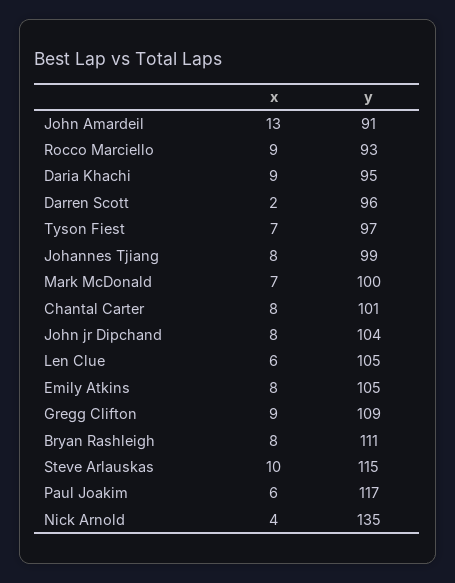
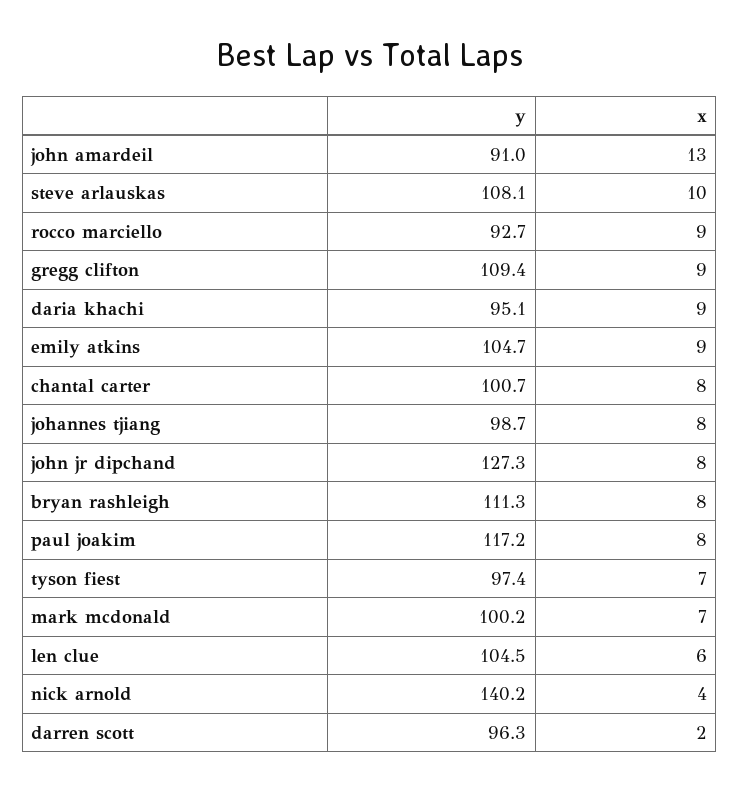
  {
    "x": {
      "John Amardeil": 13,
      "Rocco Marciello": 9,
      "Daria Khachi": 9,
      "Darren Scott": 2,
      "Tyson Fiest": 7,
      "Johannes Tjiang": 8,
      "Mark McDonald": 7,
      "Chantal Carter": 8,
      "John jr Dipchand": 8,
      "Len Clue": 6,
-     "Emily Atkins": 8,
+     "Emily Atkins": 9,
      "Gregg Clifton": 9,
      "Bryan Rashleigh": 8,
      "Steve Arlauskas": 10,
-     "Paul Joakim": 6,
+     "Paul Joakim": 8,
      "Nick Arnold": 4
    },
    "y": {
      "John Amardeil": 91,
      "Rocco Marciello": 92.7,
      "Daria Khachi": 95.1,
      "Darren Scott": 96.3,
      "Tyson Fiest": 97.4,
      "Johannes Tjiang": 98.7,
      "Mark McDonald": 100.2,
      "Chantal Carter": 100.7,
-     "John jr Dipchand": 104,
+     "John jr Dipchand": 127.3,
      "Len Clue": 104.5,
      "Emily Atkins": 104.7,
      "Gregg Clifton": 109.4,
      "Bryan Rashleigh": 111.3,
-     "Steve Arlauskas": 115,
+     "Steve Arlauskas": 108.1,
      "Paul Joakim": 117.2,
-     "Nick Arnold": 135
+     "Nick Arnold": 140.2
    }
  }

